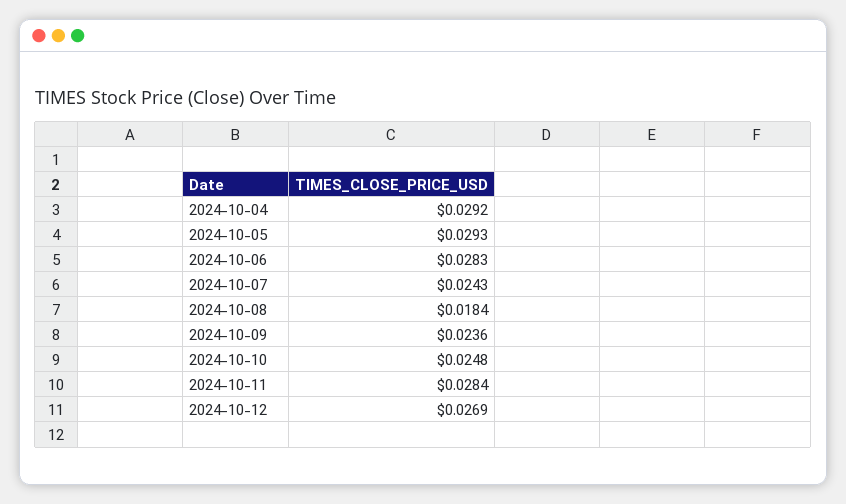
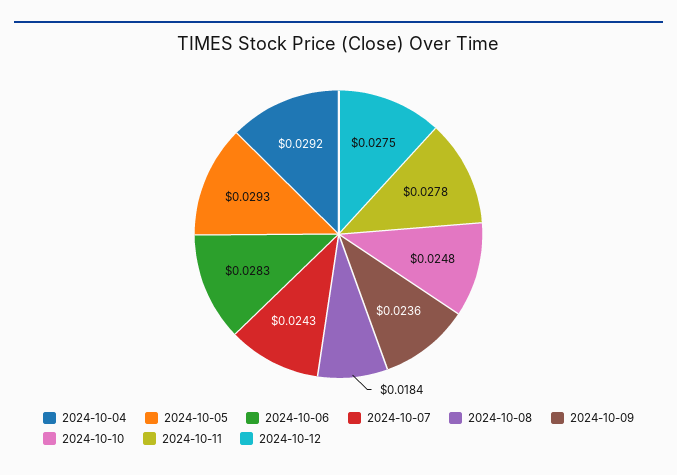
  {
    "2024-10-04": 0.0292,
    "2024-10-05": 0.0293,
    "2024-10-06": 0.0283,
    "2024-10-07": 0.0243,
    "2024-10-08": 0.0184,
    "2024-10-09": 0.0236,
    "2024-10-10": 0.0248,
-   "2024-10-11": 0.0284,
+   "2024-10-11": 0.0278,
-   "2024-10-12": 0.0269
+   "2024-10-12": 0.0275
  }

